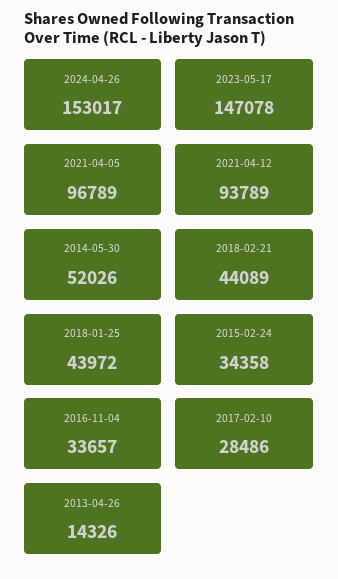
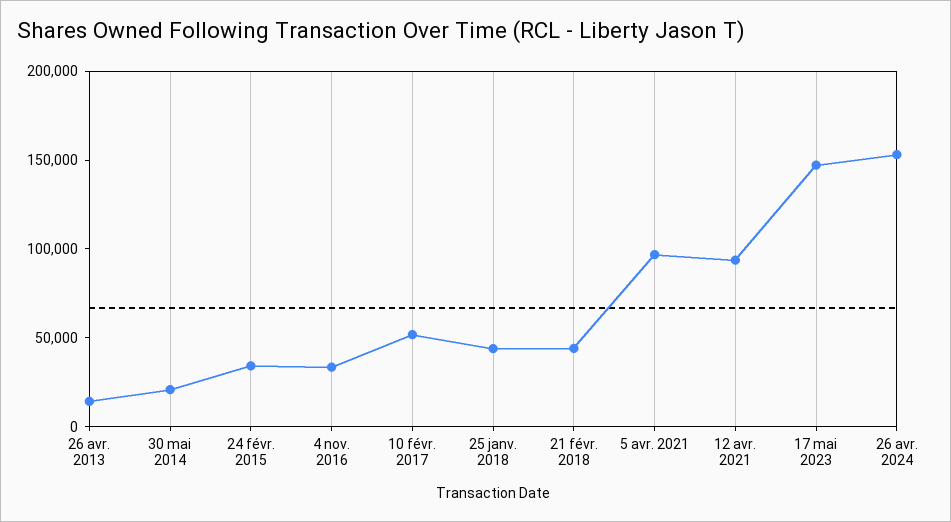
  {
    "2024-04-26": 153017,
    "2023-05-17": 147078,
    "2021-04-05": 96789,
    "2021-04-12": 93789,
-   "2014-05-30": 52026,
+   "2014-05-30": 20000,
    "2018-02-21": 44089,
    "2018-01-25": 43972,
    "2015-02-24": 34358,
    "2016-11-04": 33657,
-   "2017-02-10": 28486,
+   "2017-02-10": 50000,
    "2013-04-26": 14326
  }

